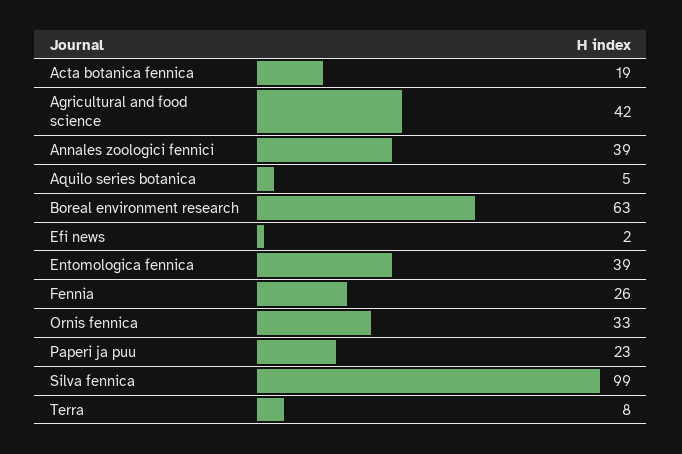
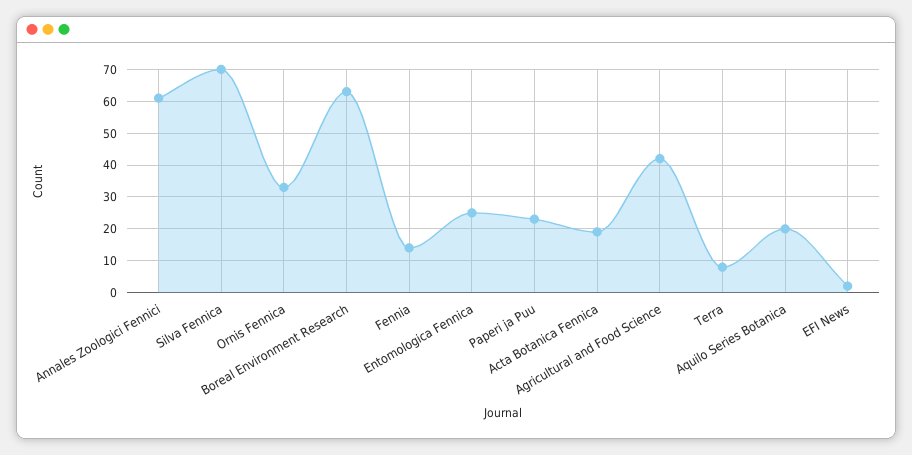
  {
    "Acta botanica fennica": 19,
    "Agricultural and food science": 42,
-   "Annales zoologici fennici": 39,
+   "Annales zoologici fennici": 60,
-   "Aquilo series botanica": 5,
+   "Aquilo series botanica": 20,
    "Boreal environment research": 63,
    "Efi news": 2,
-   "Entomologica fennica": 39,
+   "Entomologica fennica": 25,
-   "Fennia": 26,
+   "Fennia": 15,
    "Ornis fennica": 33,
    "Paperi ja puu": 23,
-   "Silva fennica": 99,
+   "Silva fennica": 70,
    "Terra": 8
  }

